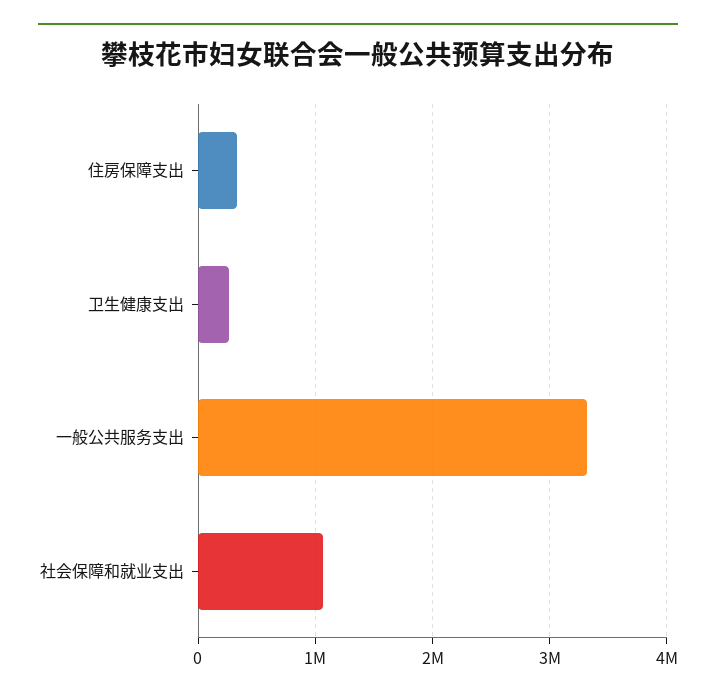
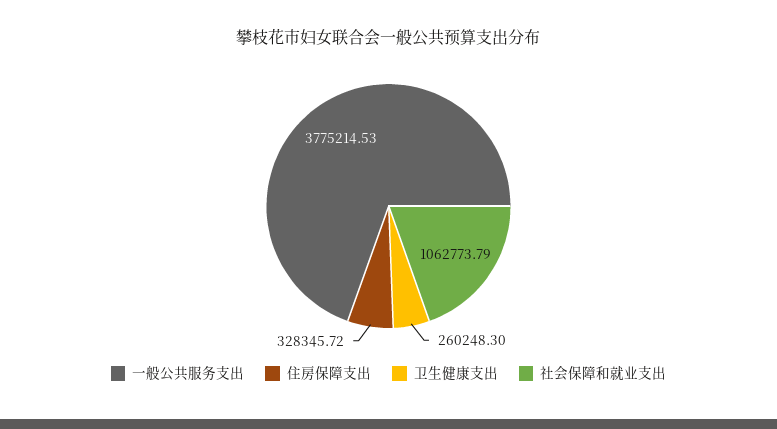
  {
    "住房保障支出": 328345.72,
    "卫生健康支出": 260248.3,
-   "一般公共服务支出": 3300000,
+   "一般公共服务支出": 3775214.53,
    "社会保障和就业支出": 1062773.79
  }

